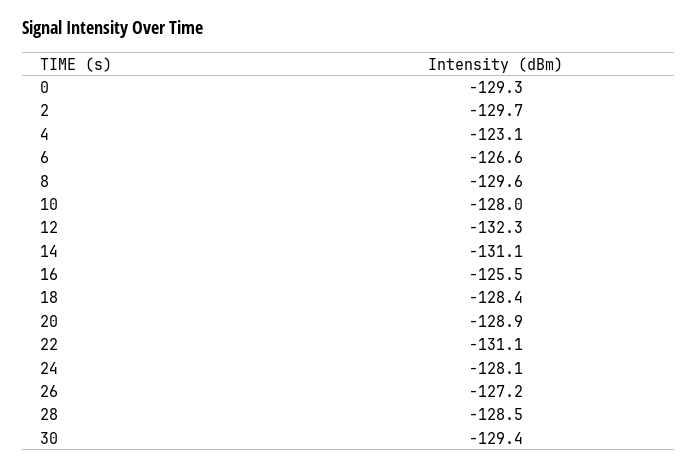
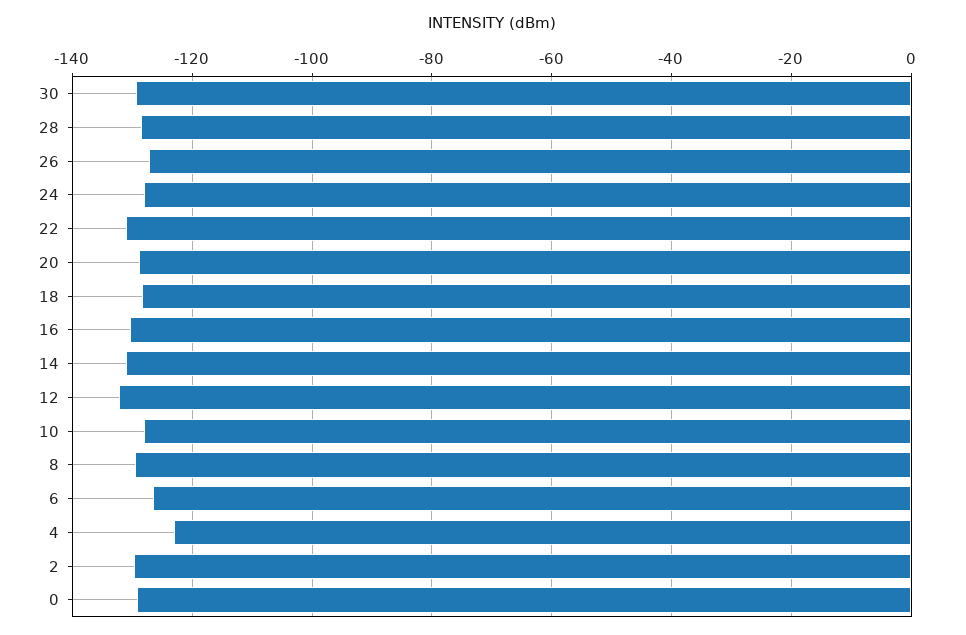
  {
    "0": -129.3,
    "2": -129.7,
    "4": -123.1,
    "6": -126.6,
    "8": -129.6,
    "10": -128,
    "12": -132.3,
    "14": -131.1,
-   "16": -125.5,
+   "16": -130,
    "18": -128.4,
    "20": -128.9,
    "22": -131.1,
    "24": -128.1,
    "26": -127.2,
    "28": -128.5,
    "30": -129.4
  }

